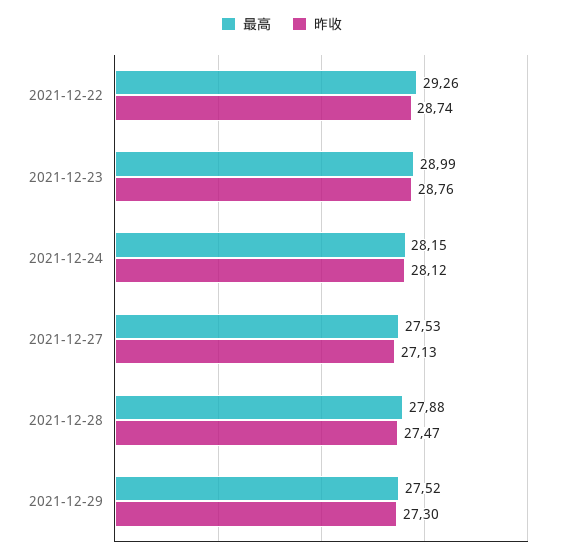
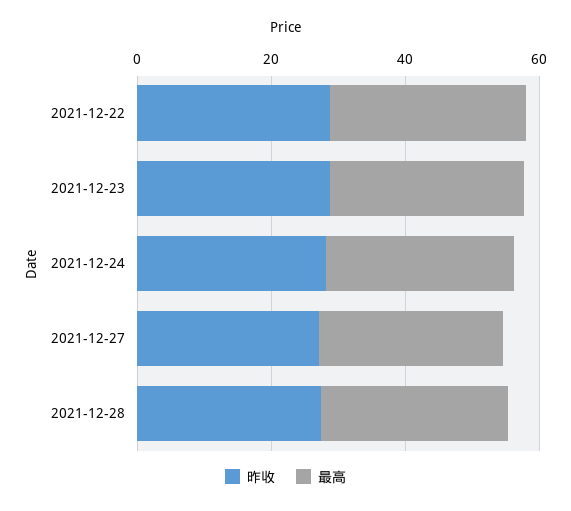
  {
    "最高": {
      "2021-12-22": 29.26,
      "2021-12-23": 28.99,
      "2021-12-24": 28.15,
      "2021-12-27": 27.53,
-     "2021-12-28": 27.88,
+     "2021-12-28": 27.88
-     "2021-12-29": 27.52
    },
    "昨收": {
      "2021-12-22": 28.74,
      "2021-12-23": 28.76,
      "2021-12-24": 28.12,
      "2021-12-27": 27.13,
-     "2021-12-28": 27.47,
+     "2021-12-28": 27.47
-     "2021-12-29": 27.3
    }
  }

